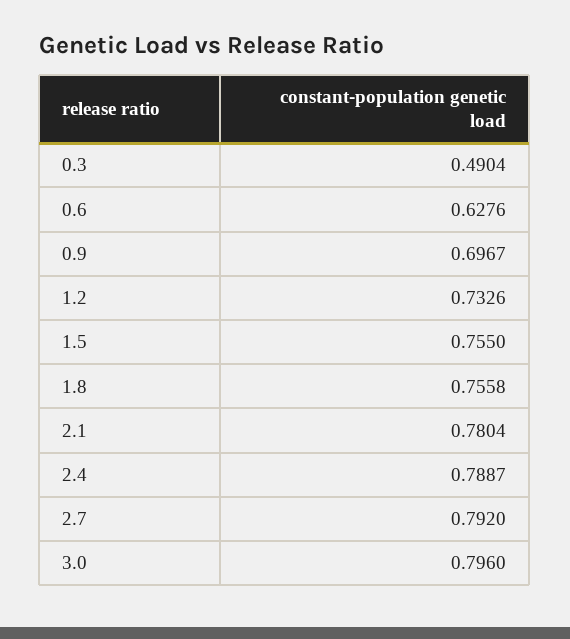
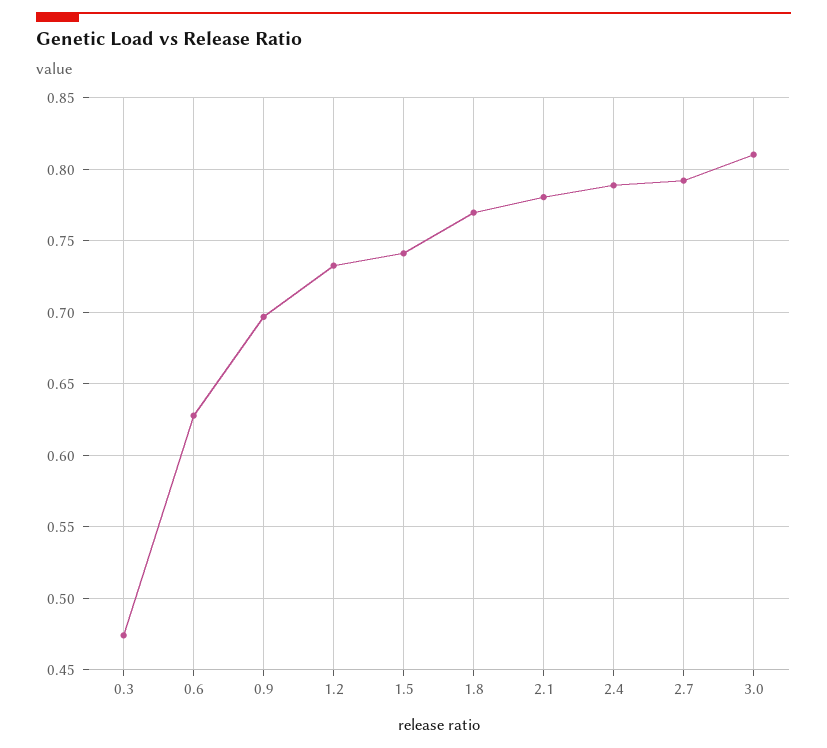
  {
-   "0.3": 0.4904,
+   "0.3": 0.475,
    "0.6": 0.6276,
    "0.9": 0.6967,
    "1.2": 0.7326,
-   "1.5": 0.755,
+   "1.5": 0.74,
-   "1.8": 0.7558,
+   "1.8": 0.77,
    "2.1": 0.7804,
    "2.4": 0.7887,
    "2.7": 0.792,
-   "3.0": 0.796
+   "3.0": 0.81
  }

